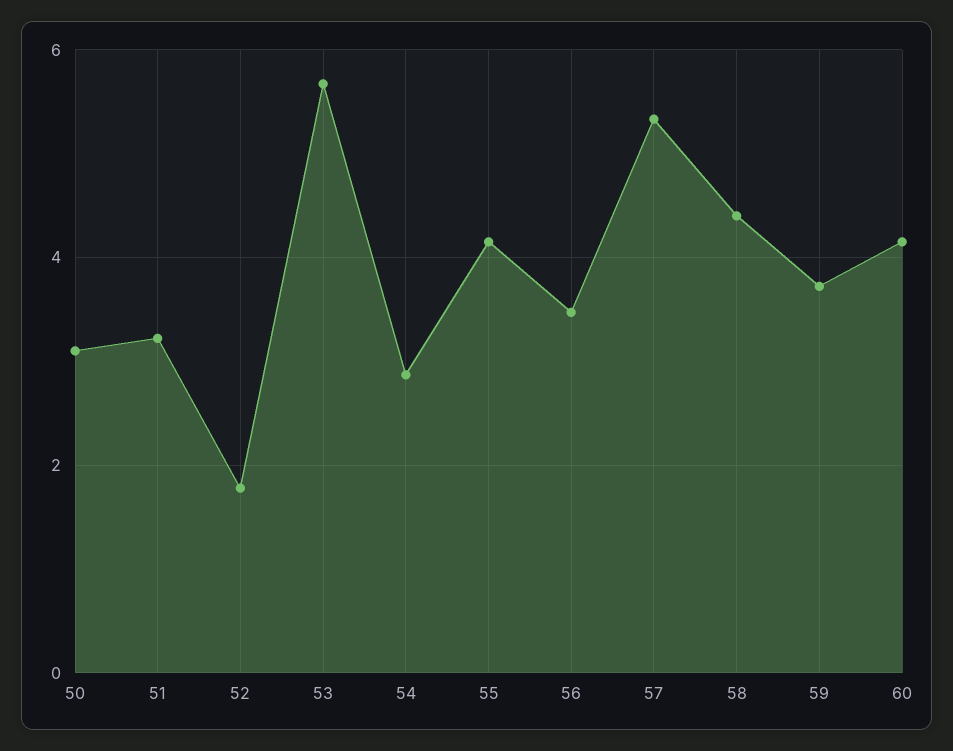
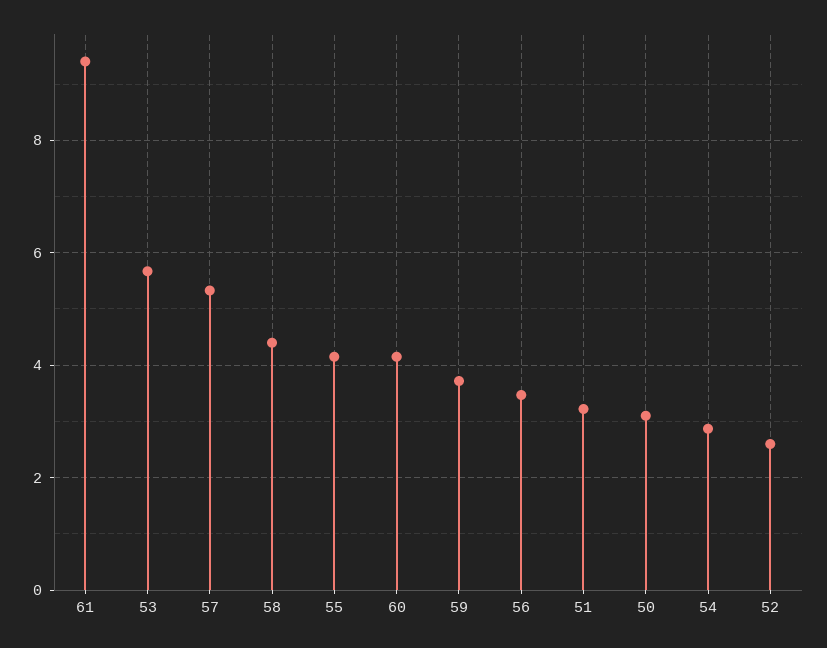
  {
    "50": 3.2,
    "51": 3.2,
-   "52": 1.8,
+   "52": 2.6,
    "53": 5.6,
    "54": 2.8,
    "55": 4.2,
    "56": 3.4,
    "57": 5.4,
    "58": 4.4,
    "59": 3.8,
-   "60": 4.2
+   "60": 4.2,
+   "61": 9.4
  }

